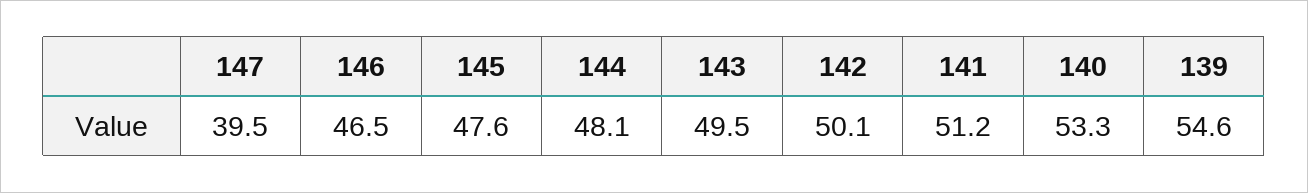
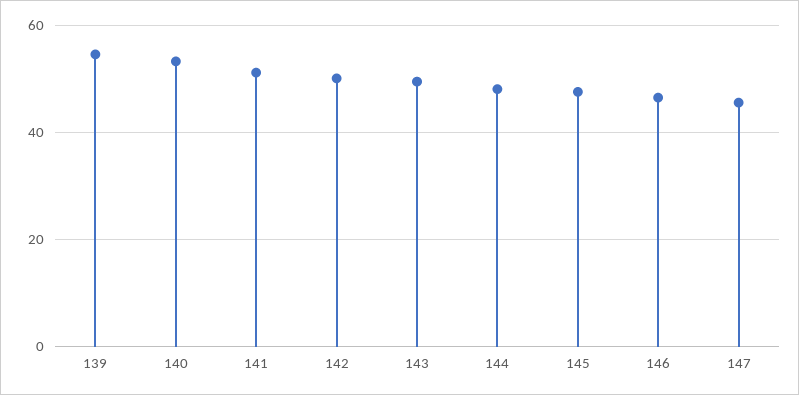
  {
-   "147": 39.5,
+   "147": 46,
    "146": 46.5,
    "145": 47.6,
    "144": 48.1,
    "143": 49.5,
    "142": 50.1,
    "141": 51.2,
    "140": 53.3,
    "139": 54.6
  }

